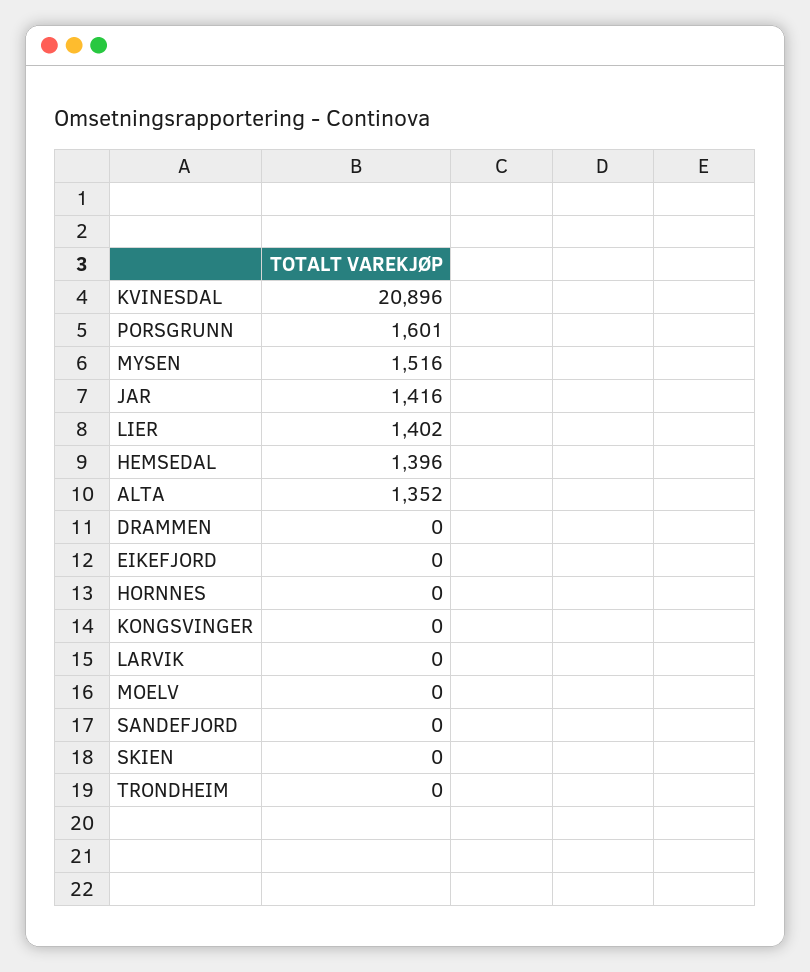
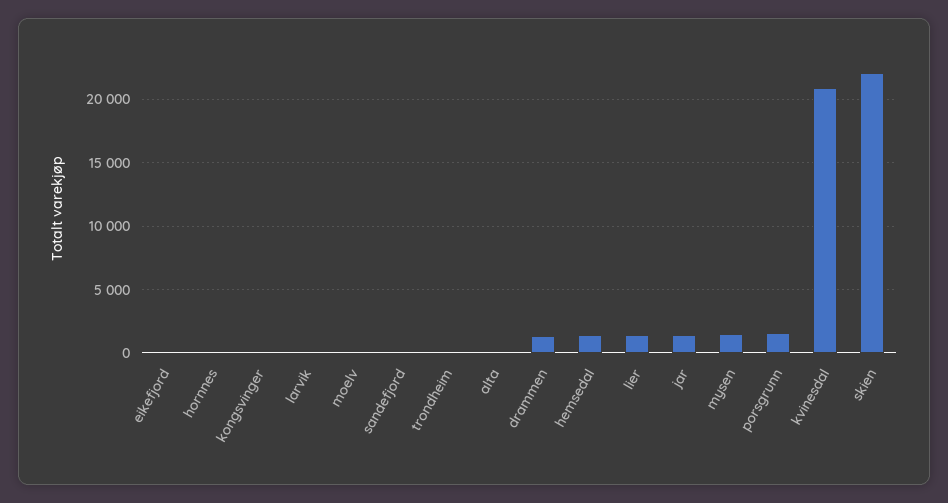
  {
    "KVINESDAL": 20896,
    "PORSGRUNN": 1601,
    "MYSEN": 1516,
    "JAR": 1416,
    "LIER": 1402,
    "HEMSEDAL": 1396,
-   "ALTA": 1352,
+   "ALTA": 0,
-   "DRAMMEN": 0,
+   "DRAMMEN": 1500,
    "EIKEFJORD": 0,
    "HORNNES": 0,
    "KONGSVINGER": 0,
    "LARVIK": 0,
    "MOELV": 0,
    "SANDEFJORD": 0,
-   "SKIEN": 0,
+   "SKIEN": 22000,
    "TRONDHEIM": 0
  }

